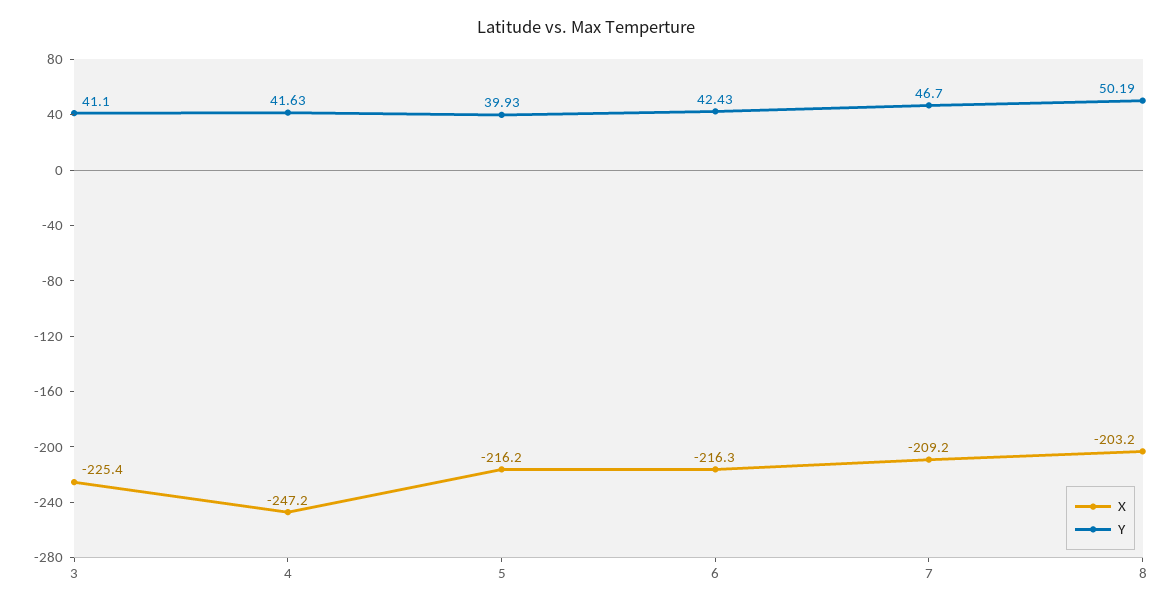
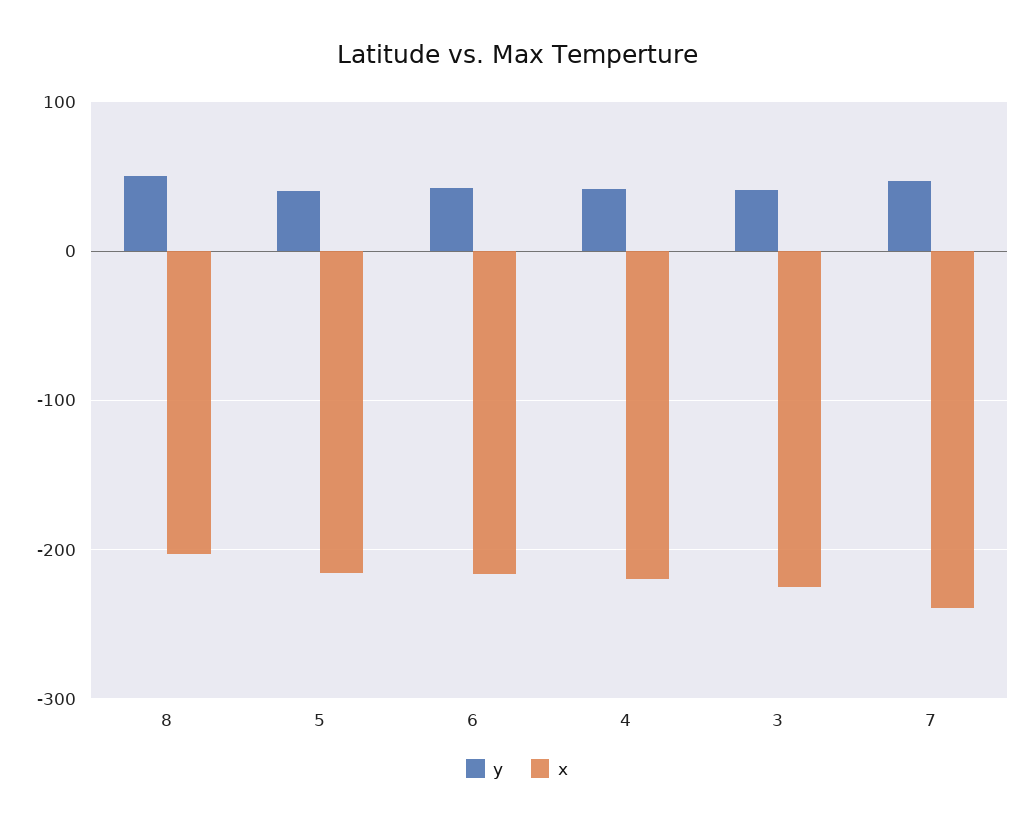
  {
    "X": {
      "3": -225.4,
-     "4": -247.2,
+     "4": -220,
      "5": -216.2,
      "6": -216.3,
-     "7": -209.2,
+     "7": -240,
      "8": -203.2
    },
    "Y": {
      "3": 41.1,
      "4": 41.63,
      "5": 39.93,
      "6": 42.43,
      "7": 46.7,
      "8": 50.19
    }
  }

